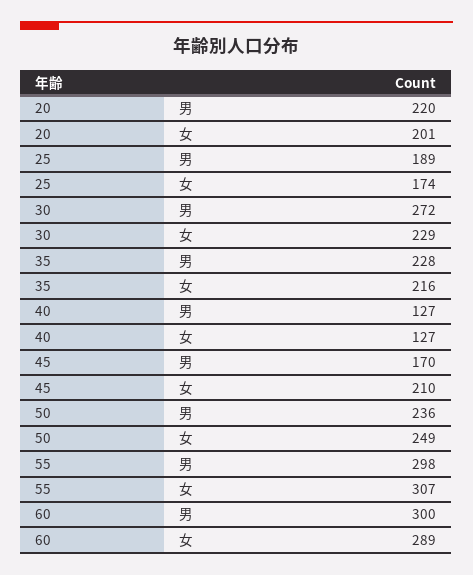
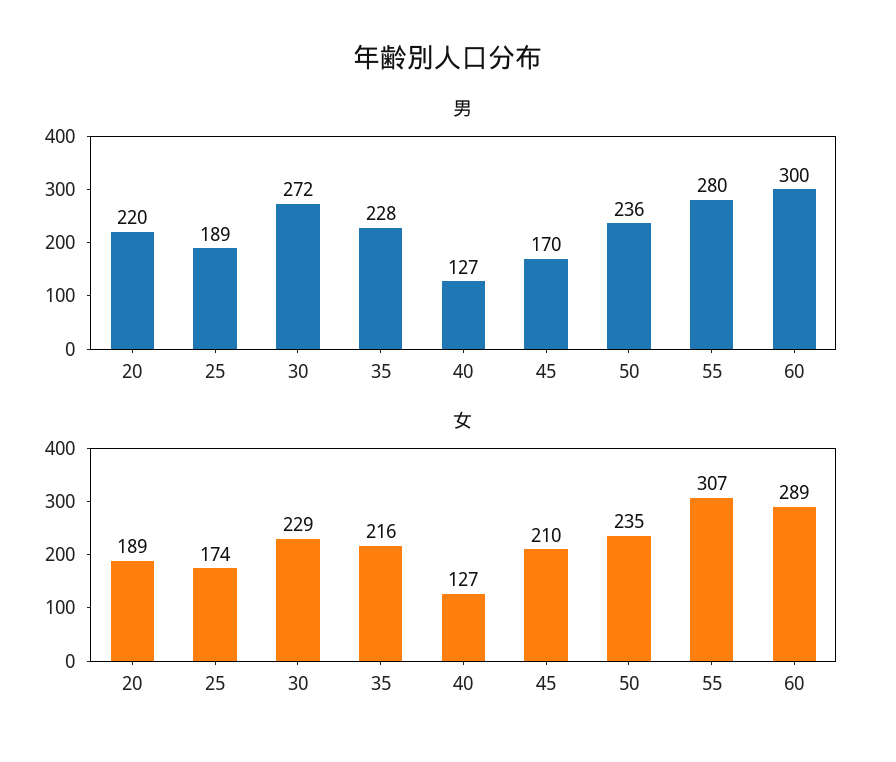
  {
    "男": {
      "20": 220,
      "25": 189,
      "30": 272,
      "35": 228,
      "40": 127,
      "45": 170,
      "50": 236,
-     "55": 298,
+     "55": 280,
      "60": 300
    },
    "女": {
-     "20": 201,
+     "20": 189,
      "25": 174,
      "30": 229,
      "35": 216,
      "40": 127,
      "45": 210,
-     "50": 249,
+     "50": 235,
      "55": 307,
      "60": 289
    }
  }

